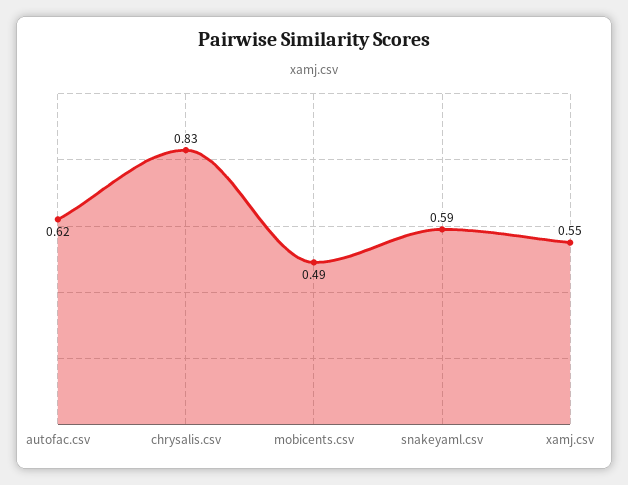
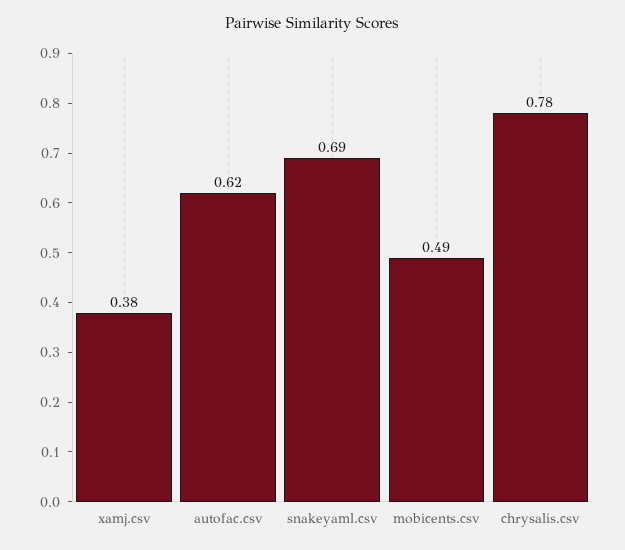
  {
    "autofac.csv": 0.62,
-   "chrysalis.csv": 0.83,
+   "chrysalis.csv": 0.78,
    "mobicents.csv": 0.49,
-   "snakeyaml.csv": 0.59,
+   "snakeyaml.csv": 0.69,
-   "xamj.csv": 0.55
+   "xamj.csv": 0.38
  }

